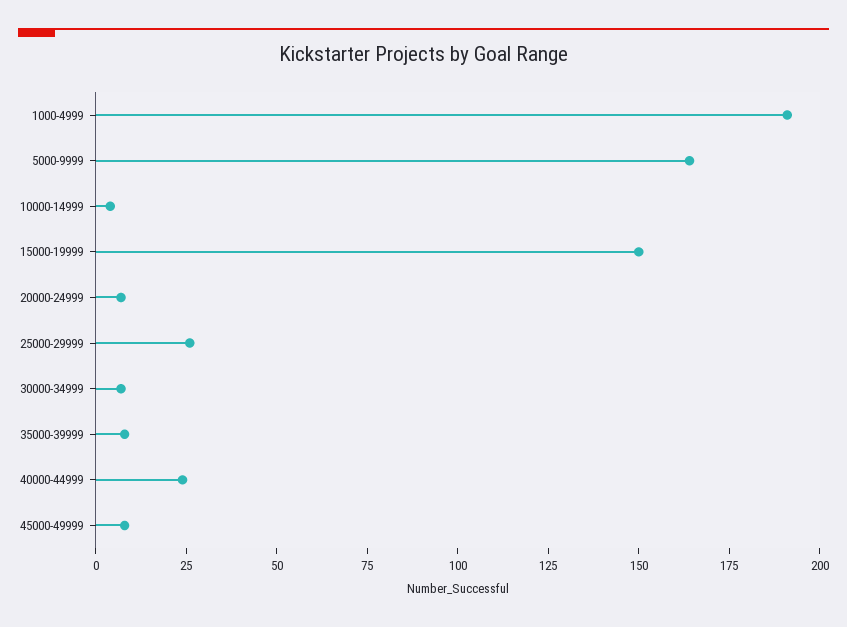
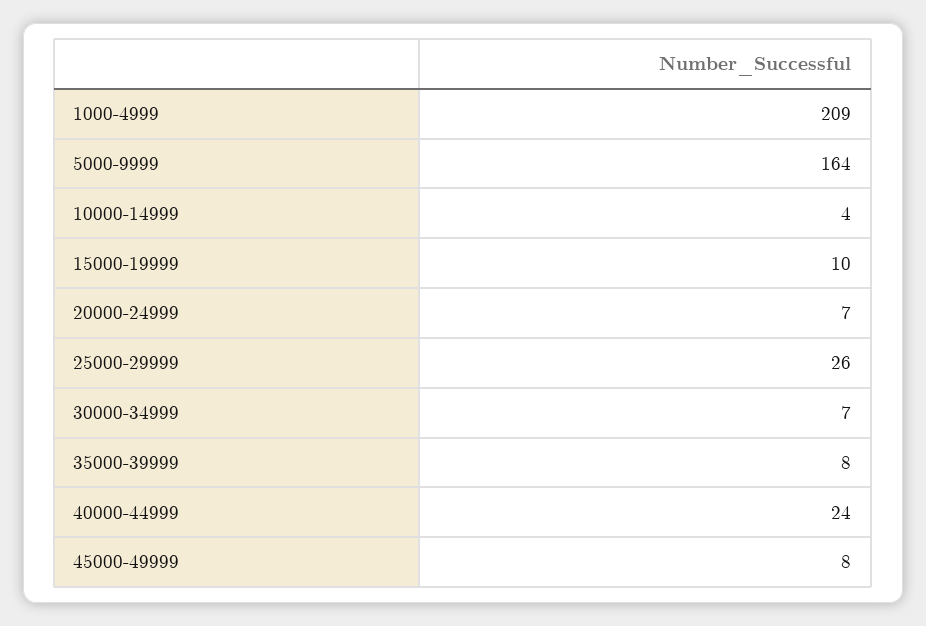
  {
-   "1000-4999": 190,
+   "1000-4999": 209,
    "5000-9999": 164,
    "10000-14999": 4,
-   "15000-19999": 150,
+   "15000-19999": 10,
    "20000-24999": 7,
    "25000-29999": 26,
    "30000-34999": 7,
    "35000-39999": 8,
    "40000-44999": 24,
    "45000-49999": 8
  }

